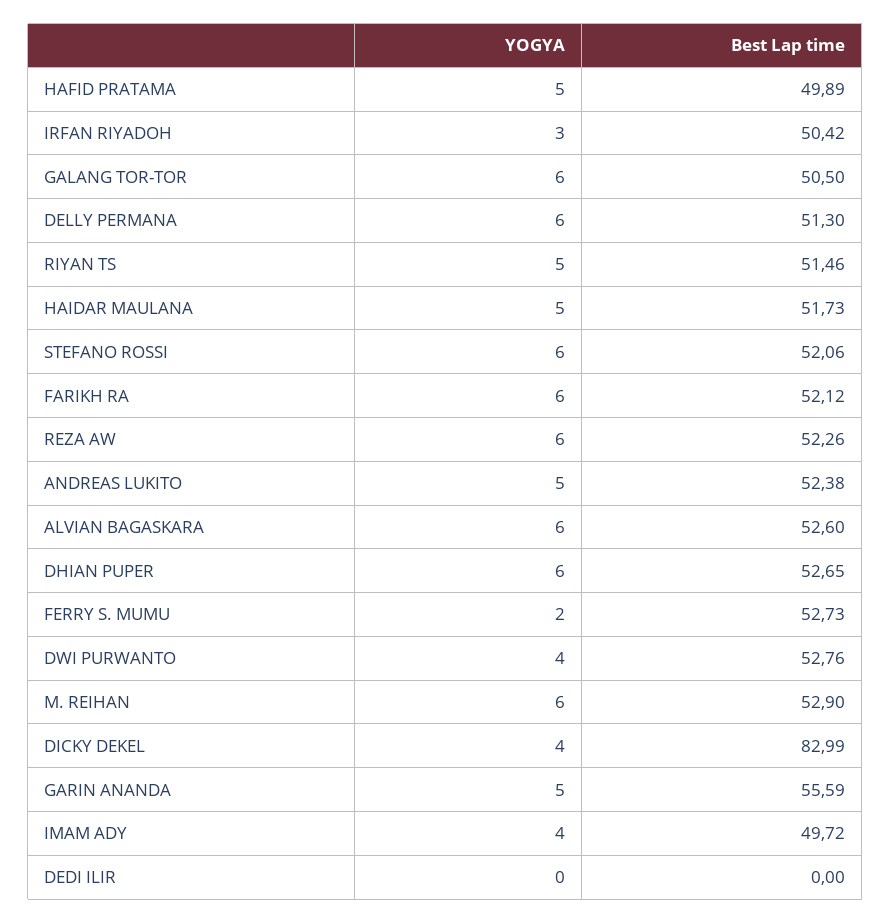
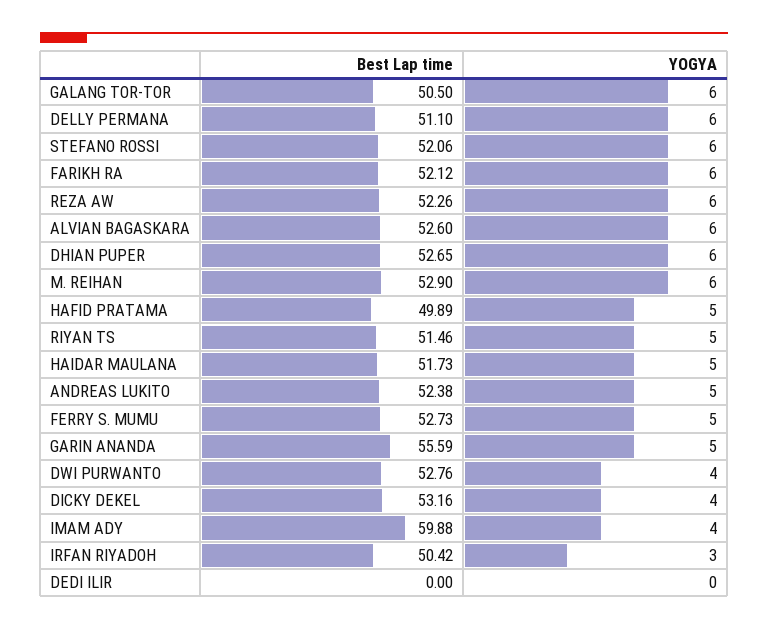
  {
    "YOGYA": {
      "HAFID PRATAMA": 5,
      "IRFAN RIYADOH": 3,
      "GALANG TOR-TOR": 6,
      "DELLY PERMANA": 6,
      "RIYAN TS": 5,
      "HAIDAR MAULANA": 5,
      "STEFANO ROSSI": 6,
      "FARIKH RA": 6,
      "REZA AW": 6,
      "ANDREAS LUKITO": 5,
      "ALVIAN BAGASKARA": 6,
      "DHIAN PUPER": 6,
-     "FERRY S. MUMU": 2,
+     "FERRY S. MUMU": 5,
      "DWI PURWANTO": 4,
      "M. REIHAN": 6,
      "DICKY DEKEL": 4,
      "GARIN ANANDA": 5,
      "IMAM ADY": 4,
      "DEDI ILIR": 0
    },
    "Best Lap time": {
      "HAFID PRATAMA": 49.89,
      "IRFAN RIYADOH": 50.42,
      "GALANG TOR-TOR": 50.5,
-     "DELLY PERMANA": 51.3,
+     "DELLY PERMANA": 51.1,
      "RIYAN TS": 51.46,
      "HAIDAR MAULANA": 51.73,
      "STEFANO ROSSI": 52.06,
      "FARIKH RA": 52.12,
      "REZA AW": 52.26,
      "ANDREAS LUKITO": 52.38,
      "ALVIAN BAGASKARA": 52.6,
      "DHIAN PUPER": 52.65,
      "FERRY S. MUMU": 52.73,
      "DWI PURWANTO": 52.76,
      "M. REIHAN": 52.9,
-     "DICKY DEKEL": 82.99,
+     "DICKY DEKEL": 53.16,
      "GARIN ANANDA": 55.59,
-     "IMAM ADY": 49.72,
+     "IMAM ADY": 59.88,
      "DEDI ILIR": 0
    }
  }

